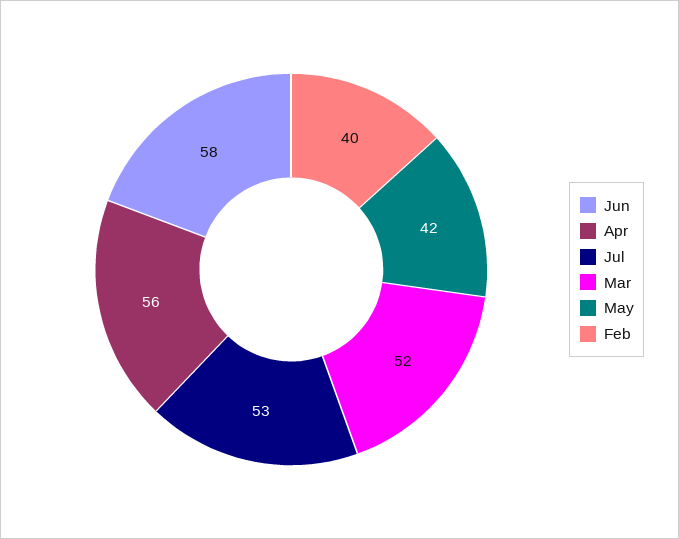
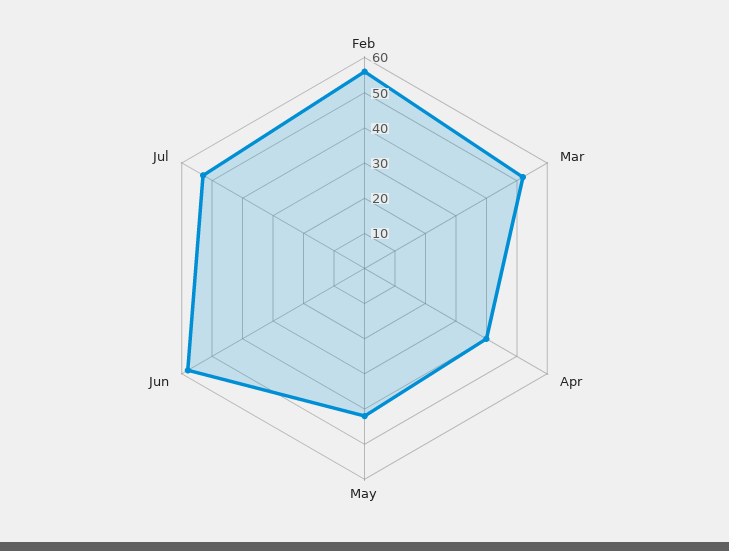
  {
    "Jun": 58,
-   "Apr": 56,
+   "Apr": 40,
    "Jul": 53,
    "Mar": 52,
    "May": 42,
-   "Feb": 40
+   "Feb": 55
  }

